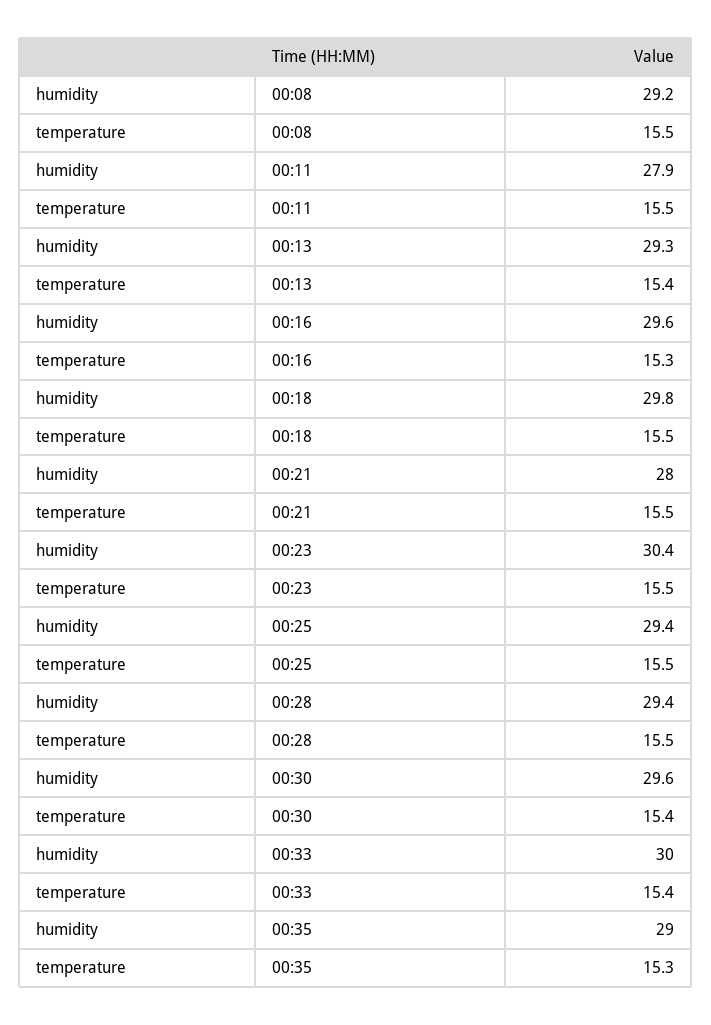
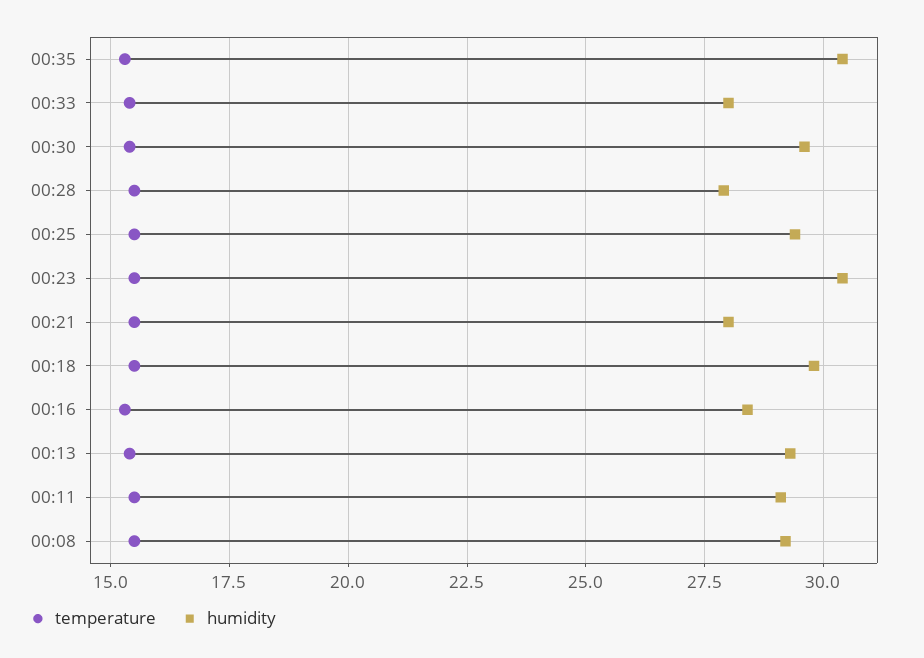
  {
    "humidity": {
      "00:08": 29.2,
-     "00:11": 27.9,
+     "00:11": 29,
      "00:13": 29.3,
-     "00:16": 29.6,
+     "00:16": 28.5,
      "00:18": 29.8,
      "00:21": 28,
      "00:23": 30.4,
      "00:25": 29.4,
-     "00:28": 29.4,
+     "00:28": 28,
      "00:30": 29.6,
-     "00:33": 30,
+     "00:33": 28,
-     "00:35": 29
+     "00:35": 30.5
    },
    "temperature": {
      "00:08": 15.5,
      "00:11": 15.5,
      "00:13": 15.4,
      "00:16": 15.3,
      "00:18": 15.5,
      "00:21": 15.5,
      "00:23": 15.5,
      "00:25": 15.5,
      "00:28": 15.5,
      "00:30": 15.4,
      "00:33": 15.4,
      "00:35": 15.3
    }
  }

